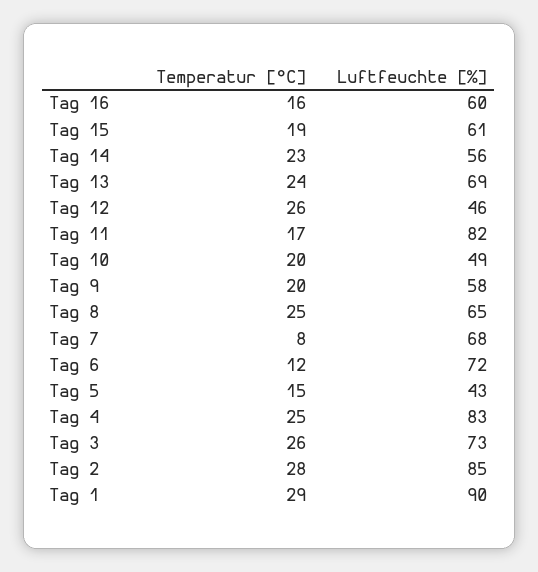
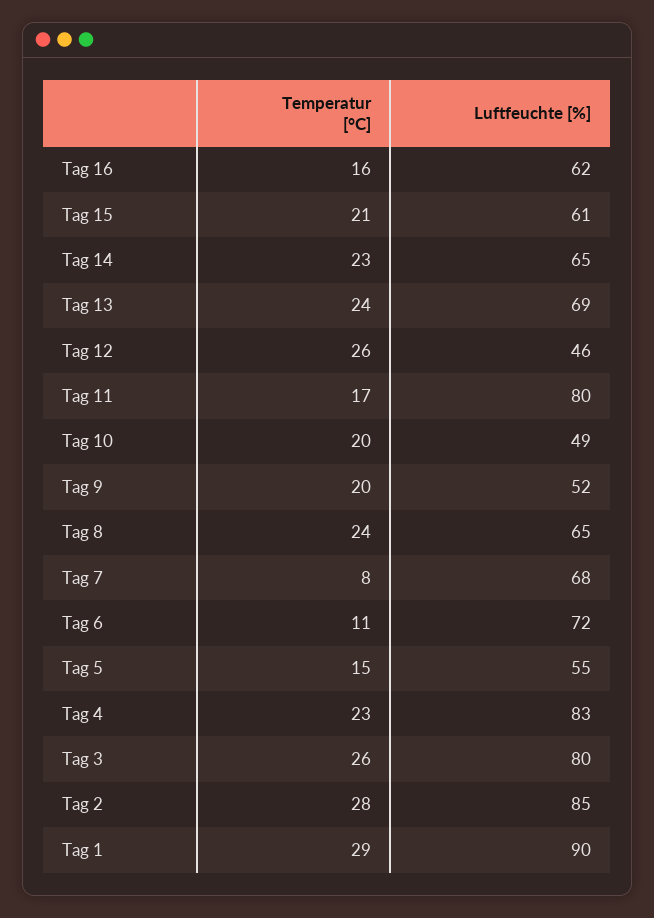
  {
    "Temperatur [°C]": {
      "Tag 16": 16,
-     "Tag 15": 19,
+     "Tag 15": 21,
      "Tag 14": 23,
      "Tag 13": 24,
      "Tag 12": 26,
      "Tag 11": 17,
      "Tag 10": 20,
      "Tag 9": 20,
-     "Tag 8": 25,
+     "Tag 8": 24,
      "Tag 7": 8,
-     "Tag 6": 12,
+     "Tag 6": 11,
      "Tag 5": 15,
-     "Tag 4": 25,
+     "Tag 4": 23,
      "Tag 3": 26,
      "Tag 2": 28,
      "Tag 1": 29
    },
    "Luftfeuchte [%]": {
-     "Tag 16": 60,
+     "Tag 16": 62,
      "Tag 15": 61,
-     "Tag 14": 56,
+     "Tag 14": 65,
      "Tag 13": 69,
      "Tag 12": 46,
-     "Tag 11": 82,
+     "Tag 11": 80,
      "Tag 10": 49,
-     "Tag 9": 58,
+     "Tag 9": 52,
      "Tag 8": 65,
      "Tag 7": 68,
      "Tag 6": 72,
-     "Tag 5": 43,
+     "Tag 5": 55,
      "Tag 4": 83,
-     "Tag 3": 73,
+     "Tag 3": 80,
      "Tag 2": 85,
      "Tag 1": 90
    }
  }

